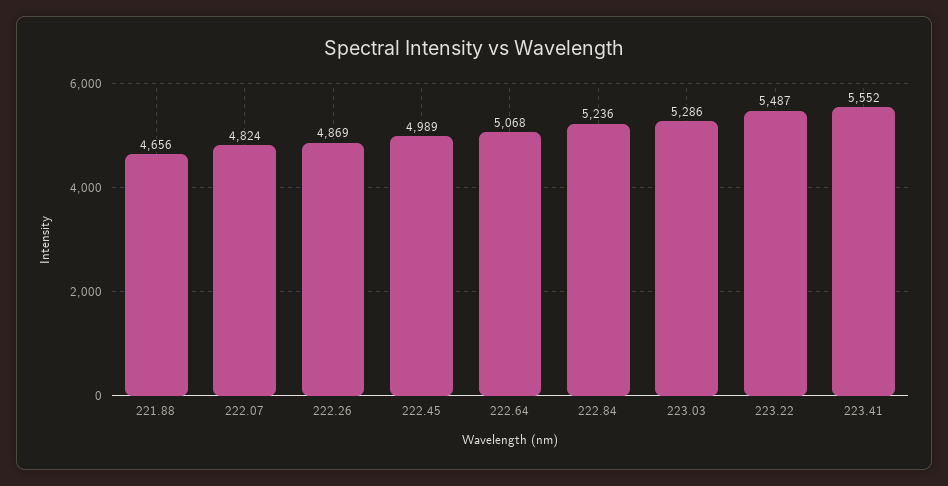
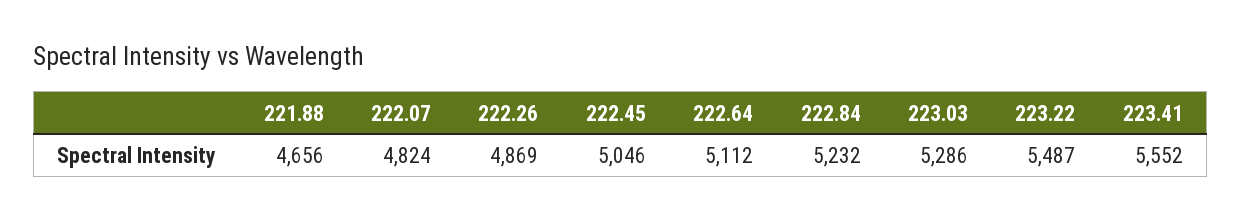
  {
    "221.88": 4656,
    "222.07": 4824,
    "222.26": 4869,
-   "222.45": 4989,
+   "222.45": 5046,
-   "222.64": 5068,
+   "222.64": 5112,
-   "222.84": 5236,
+   "222.84": 5232,
    "223.03": 5286,
    "223.22": 5487,
    "223.41": 5552
  }

